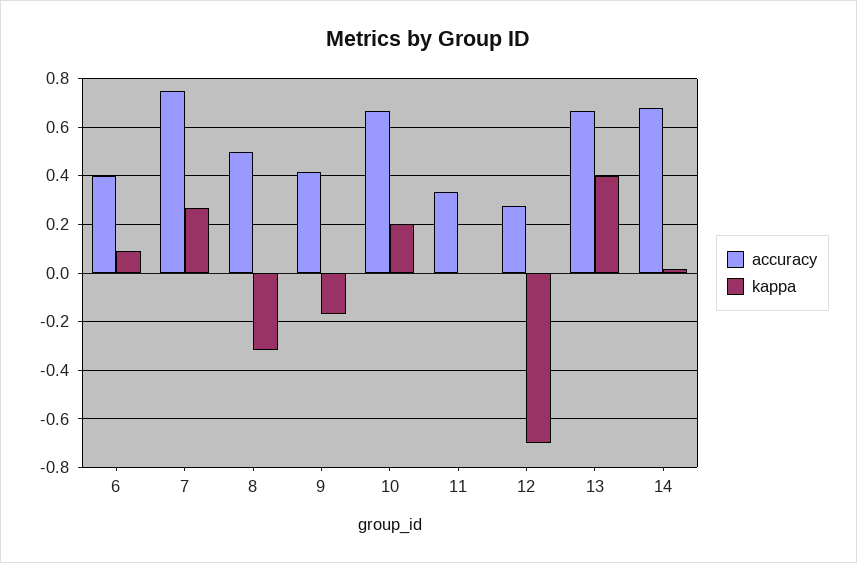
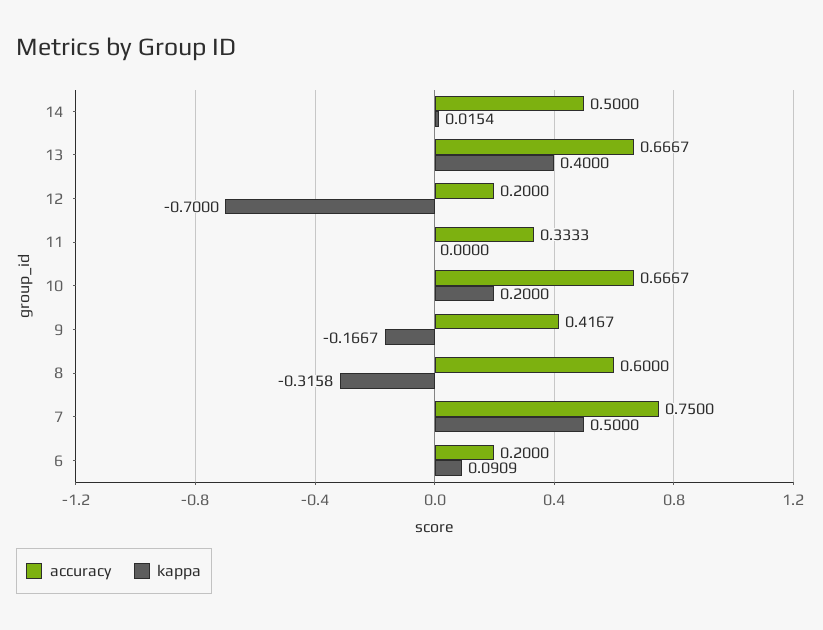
  {
    "accuracy": {
-     "6": 0.4,
+     "6": 0.2,
      "7": 0.75,
-     "8": 0.5,
+     "8": 0.6,
      "9": 0.4167,
      "10": 0.6667,
      "11": 0.3333,
-     "12": 0.275,
+     "12": 0.2,
      "13": 0.6667,
-     "14": 0.675
+     "14": 0.5
    },
    "kappa": {
      "6": 0.0909,
-     "7": 0.275,
+     "7": 0.5,
      "8": -0.3158,
      "9": -0.1667,
      "10": 0.2,
      "11": 0,
      "12": -0.7,
      "13": 0.4,
      "14": 0.0154
    }
  }

